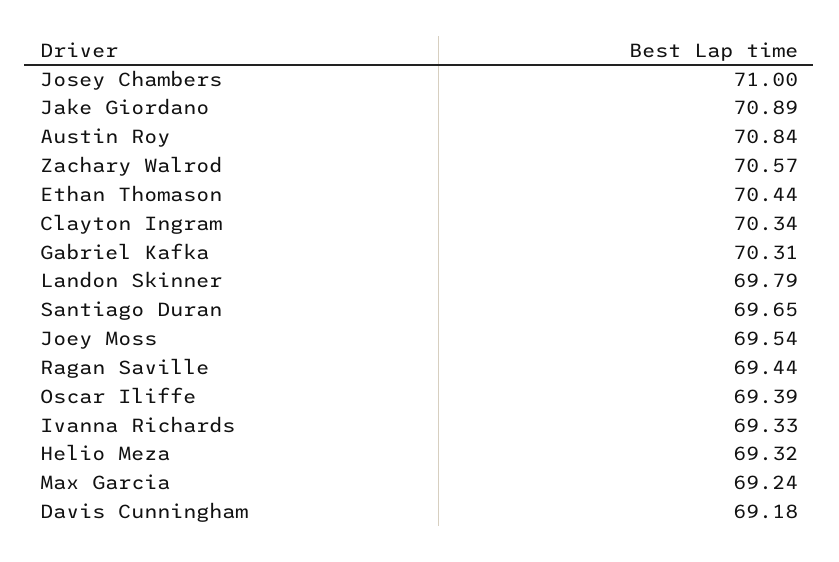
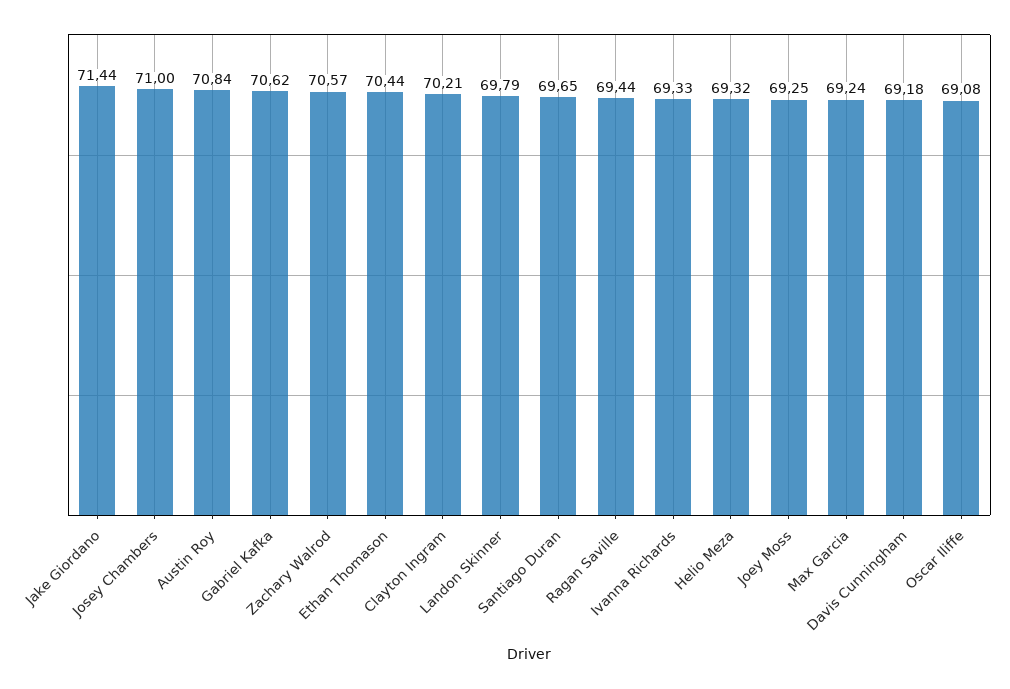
  {
    "Josey Chambers": 71,
-   "Jake Giordano": 70.89,
+   "Jake Giordano": 71.44,
    "Austin Roy": 70.84,
    "Zachary Walrod": 70.57,
    "Ethan Thomason": 70.44,
-   "Clayton Ingram": 70.34,
+   "Clayton Ingram": 70.21,
-   "Gabriel Kafka": 70.31,
+   "Gabriel Kafka": 70.62,
    "Landon Skinner": 69.79,
    "Santiago Duran": 69.65,
-   "Joey Moss": 69.54,
+   "Joey Moss": 69.25,
    "Ragan Saville": 69.44,
-   "Oscar Iliffe": 69.39,
+   "Oscar Iliffe": 69.08,
    "Ivanna Richards": 69.33,
    "Helio Meza": 69.32,
    "Max Garcia": 69.24,
    "Davis Cunningham": 69.18
  }

